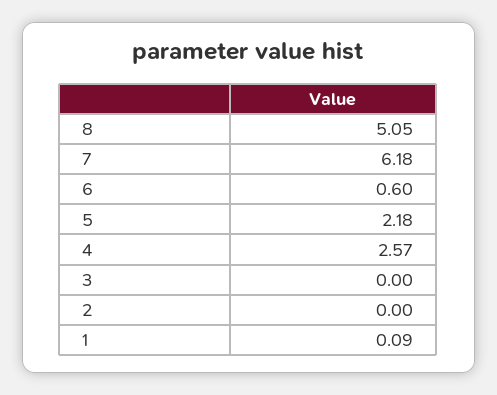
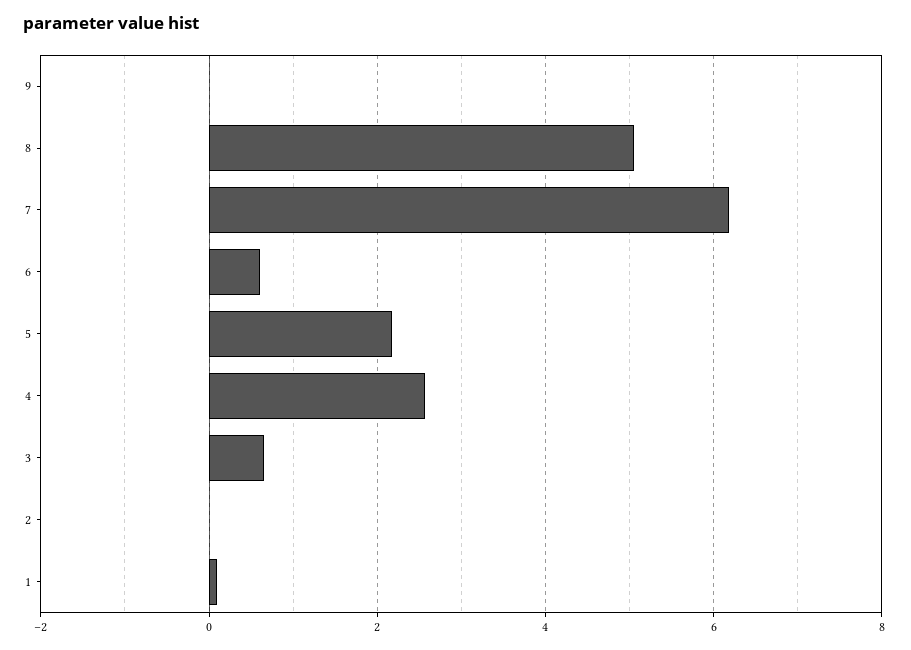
  {
    "8": 5.05,
    "7": 6.18,
    "6": 0.6,
    "5": 2.18,
    "4": 2.57,
-   "3": 0,
+   "3": 0.6,
    "2": 0,
-   "1": 0.09
+   "1": 0.09,
+   "9": 0
  }

